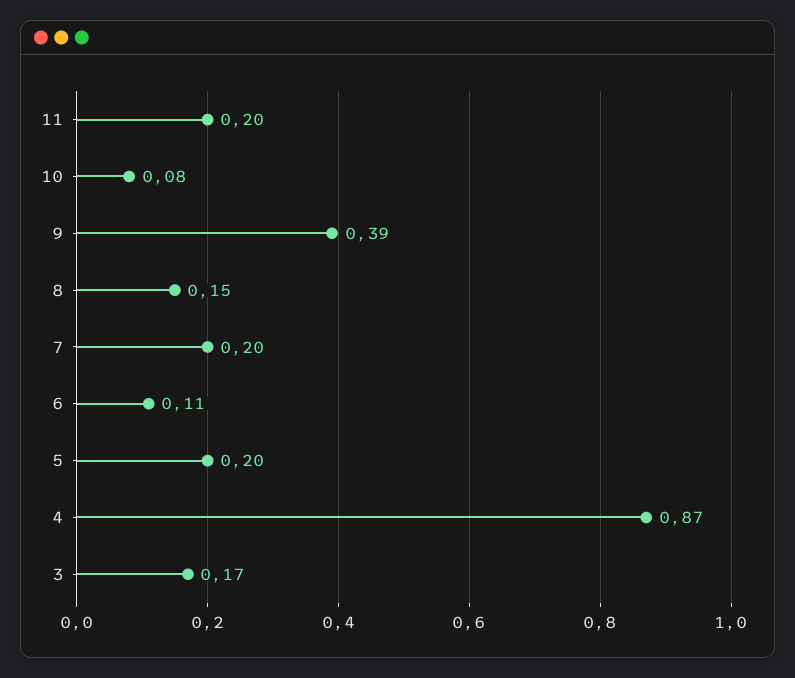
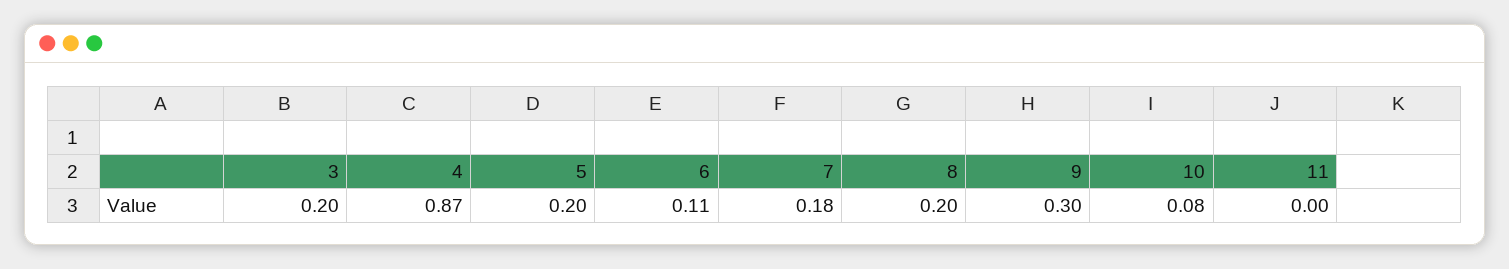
  {
-   "11": 0.2,
+   "11": 0,
    "10": 0.08,
-   "9": 0.39,
+   "9": 0.3,
-   "8": 0.15,
+   "8": 0.2,
-   "7": 0.2,
+   "7": 0.18,
    "6": 0.11,
    "5": 0.2,
    "4": 0.87,
-   "3": 0.17
+   "3": 0.2
  }

